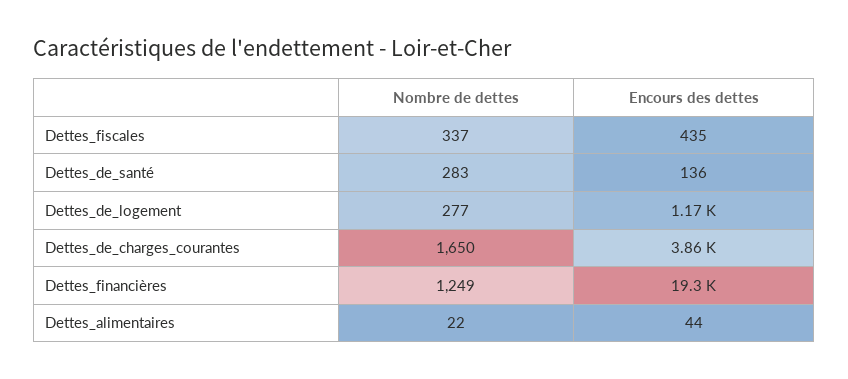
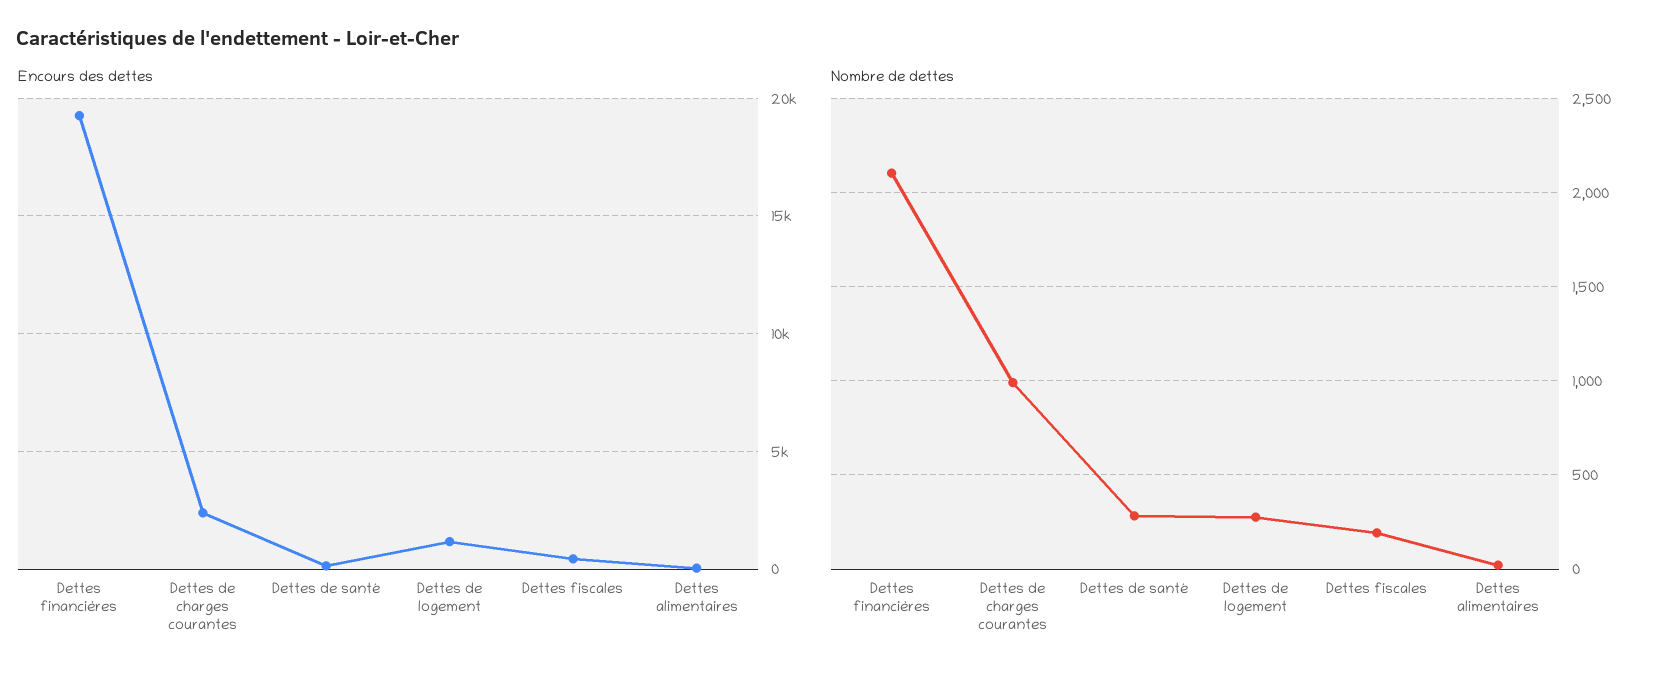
  {
    "Nombre de dettes": {
-     "Dettes_fiscales": 337,
+     "Dettes_fiscales": 200,
      "Dettes_de_santé": 283,
      "Dettes_de_logement": 277,
-     "Dettes_de_charges_courantes": 1650,
+     "Dettes_de_charges_courantes": 1000,
-     "Dettes_financières": 1249,
+     "Dettes_financières": 2100,
      "Dettes_alimentaires": 22
    },
    "Encours des dettes": {
      "Dettes_fiscales": 435,
      "Dettes_de_santé": 136,
      "Dettes_de_logement": 1170,
-     "Dettes_de_charges_courantes": 3860,
+     "Dettes_de_charges_courantes": 2500,
      "Dettes_financières": 19300,
      "Dettes_alimentaires": 44
    }
  }

